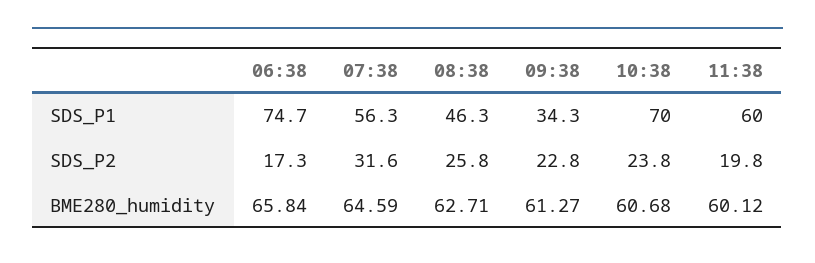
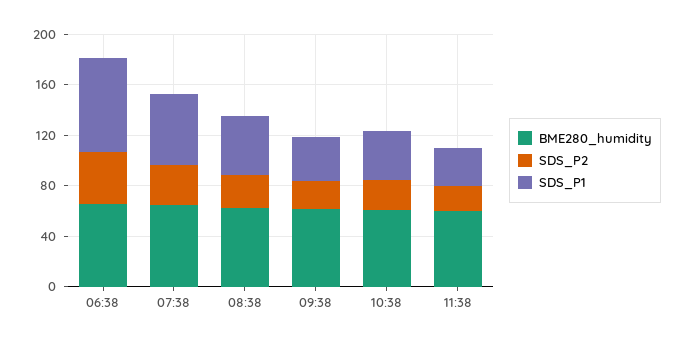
  {
    "SDS_P1": {
      "06:38": 74.7,
      "07:38": 56.3,
      "08:38": 46.3,
      "09:38": 34.3,
-     "10:38": 70,
+     "10:38": 40,
-     "11:38": 60
+     "11:38": 30
    },
    "SDS_P2": {
-     "06:38": 17.3,
+     "06:38": 40,
      "07:38": 31.6,
      "08:38": 25.8,
      "09:38": 22.8,
      "10:38": 23.8,
      "11:38": 19.8
    },
    "BME280_humidity": {
      "06:38": 65.84,
      "07:38": 64.59,
      "08:38": 62.71,
      "09:38": 61.27,
      "10:38": 60.68,
      "11:38": 60.12
    }
  }

